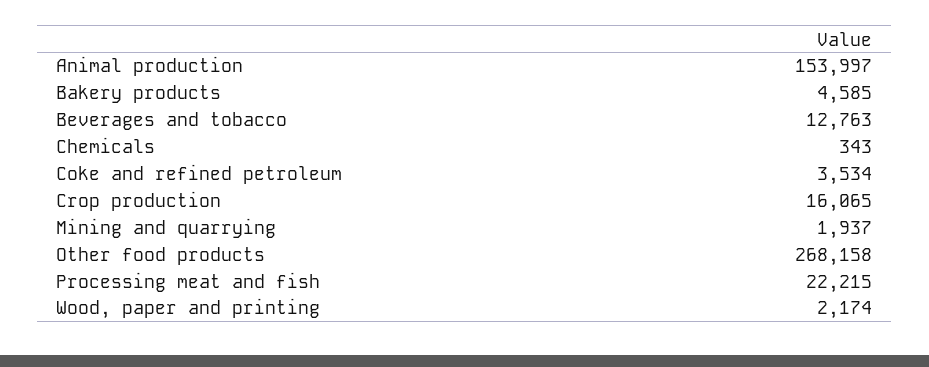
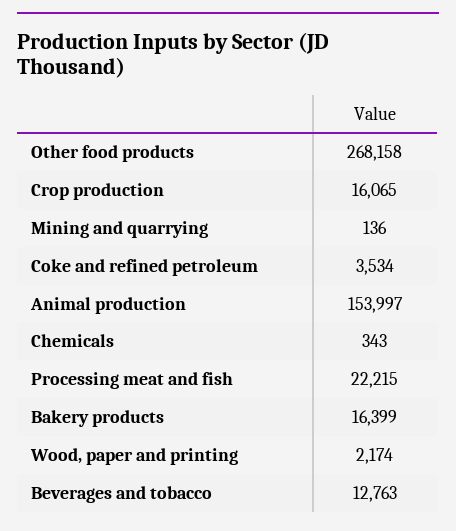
  {
    "Animal production": 153997,
-   "Bakery products": 4585,
+   "Bakery products": 16399,
    "Beverages and tobacco": 12763,
    "Chemicals": 343,
    "Coke and refined petroleum": 3534,
    "Crop production": 16065,
-   "Mining and quarrying": 1937,
+   "Mining and quarrying": 136,
    "Other food products": 268158,
    "Processing meat and fish": 22215,
    "Wood, paper and printing": 2174
  }

